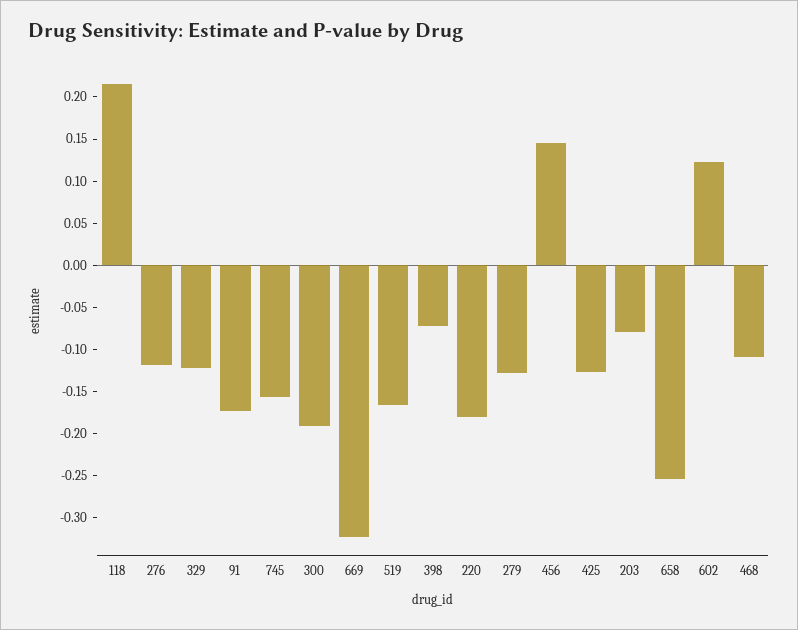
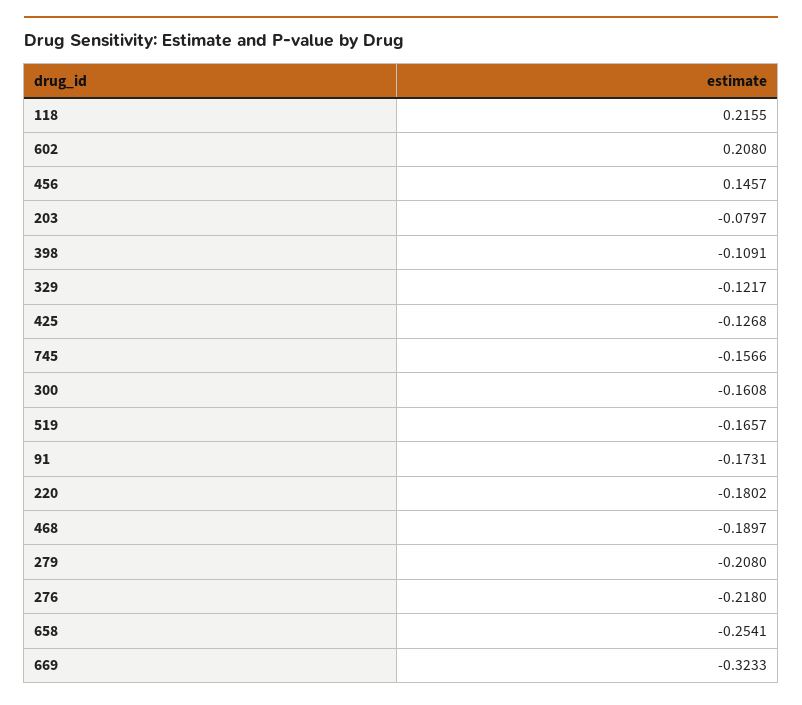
  {
    "118": 0.2155,
-   "276": -0.12,
+   "276": -0.218,
    "329": -0.1217,
    "91": -0.1731,
    "745": -0.1566,
-   "300": -0.19,
+   "300": -0.1608,
    "669": -0.3233,
    "519": -0.1657,
-   "398": -0.07,
+   "398": -0.1091,
    "220": -0.1802,
-   "279": -0.13,
+   "279": -0.208,
    "456": 0.1457,
    "425": -0.1268,
    "203": -0.0797,
    "658": -0.2541,
-   "602": 0.12,
+   "602": 0.208,
-   "468": -0.11
+   "468": -0.1897
  }

